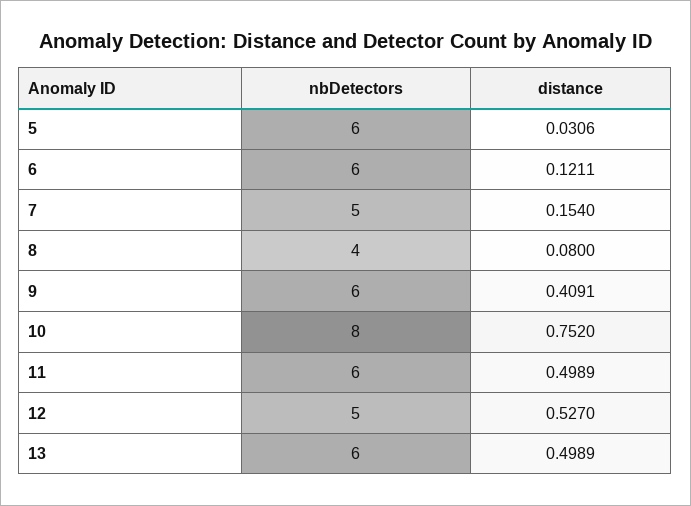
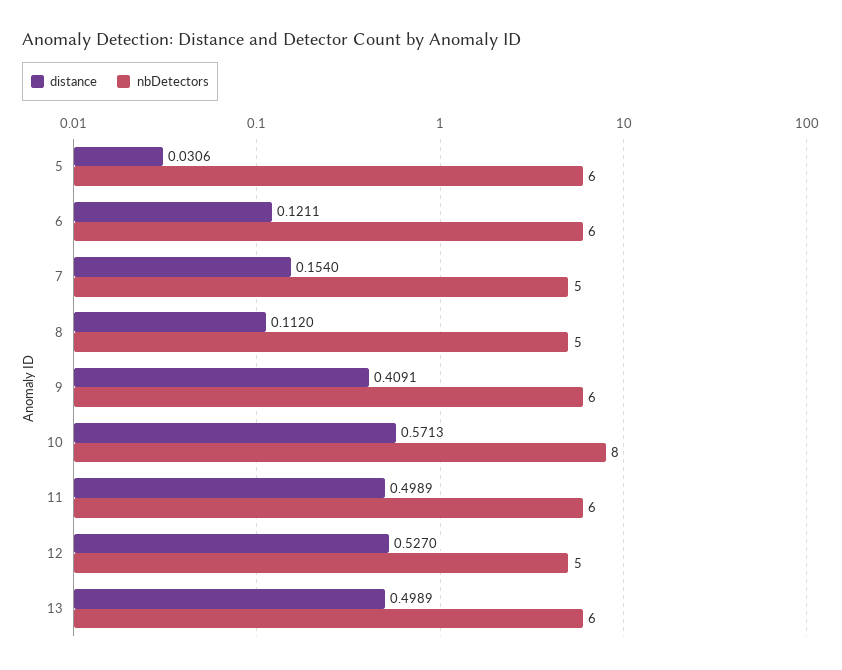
  {
    "nbDetectors": {
      "5": 6,
      "6": 6,
      "7": 5,
-     "8": 4,
+     "8": 5,
      "9": 6,
      "10": 8,
      "11": 6,
      "12": 5,
      "13": 6
    },
    "distance": {
      "5": 0.0306,
      "6": 0.1211,
      "7": 0.154,
-     "8": 0.08,
+     "8": 0.112,
      "9": 0.4091,
-     "10": 0.752,
+     "10": 0.5713,
      "11": 0.4989,
      "12": 0.527,
      "13": 0.4989
    }
  }

